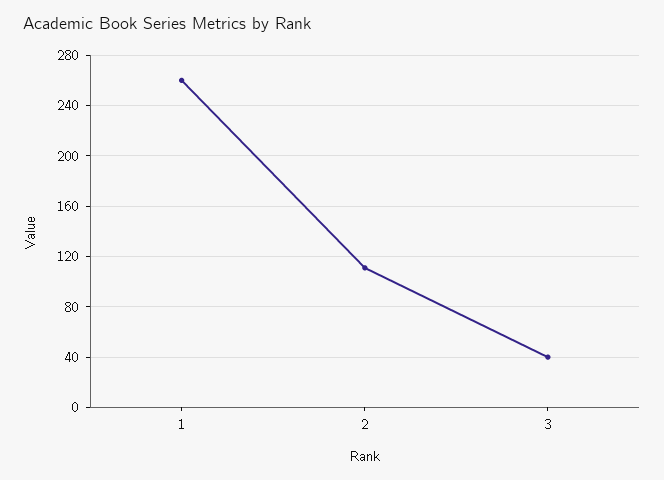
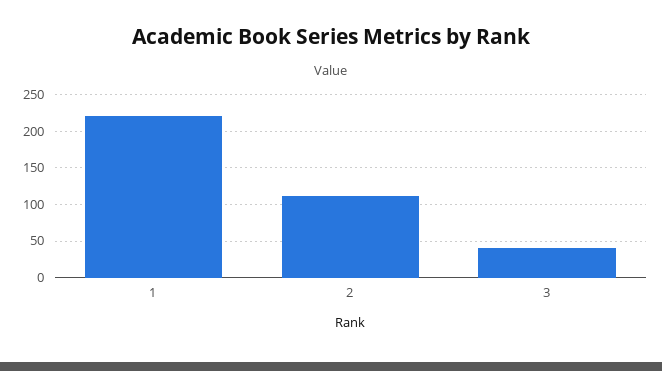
  {
-   "1": 260,
+   "1": 220,
    "2": 110,
    "3": 40
  }

